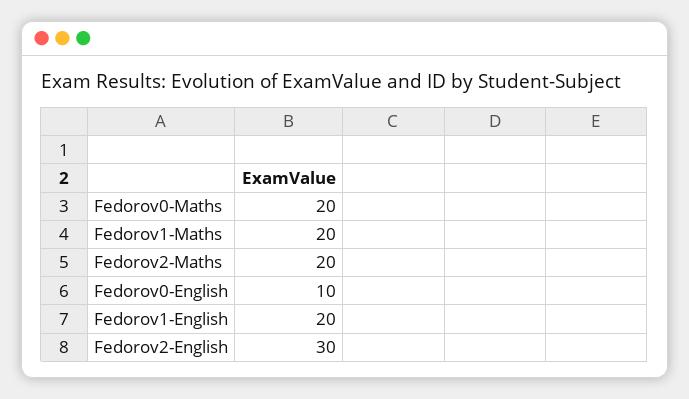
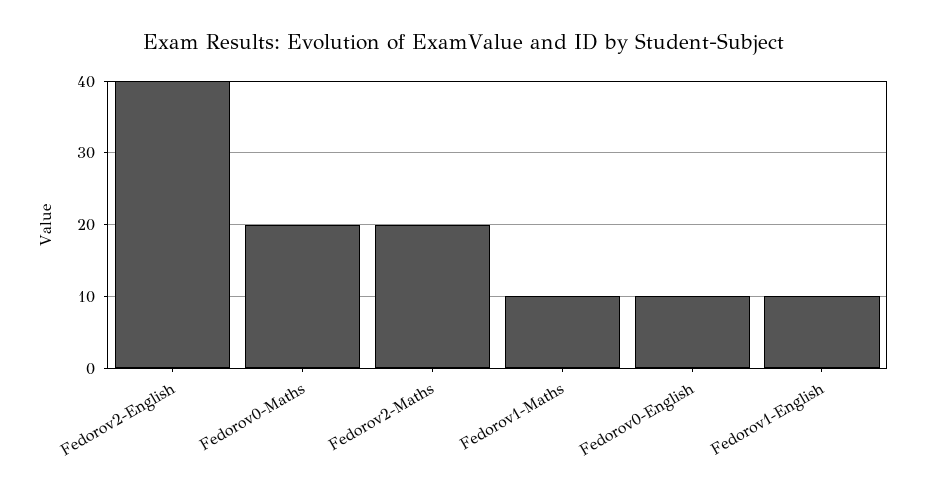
  {
    "Fedorov0-Maths": 20,
-   "Fedorov1-Maths": 20,
+   "Fedorov1-Maths": 10,
    "Fedorov2-Maths": 20,
    "Fedorov0-English": 10,
-   "Fedorov1-English": 20,
+   "Fedorov1-English": 10,
-   "Fedorov2-English": 30
+   "Fedorov2-English": 40
  }

